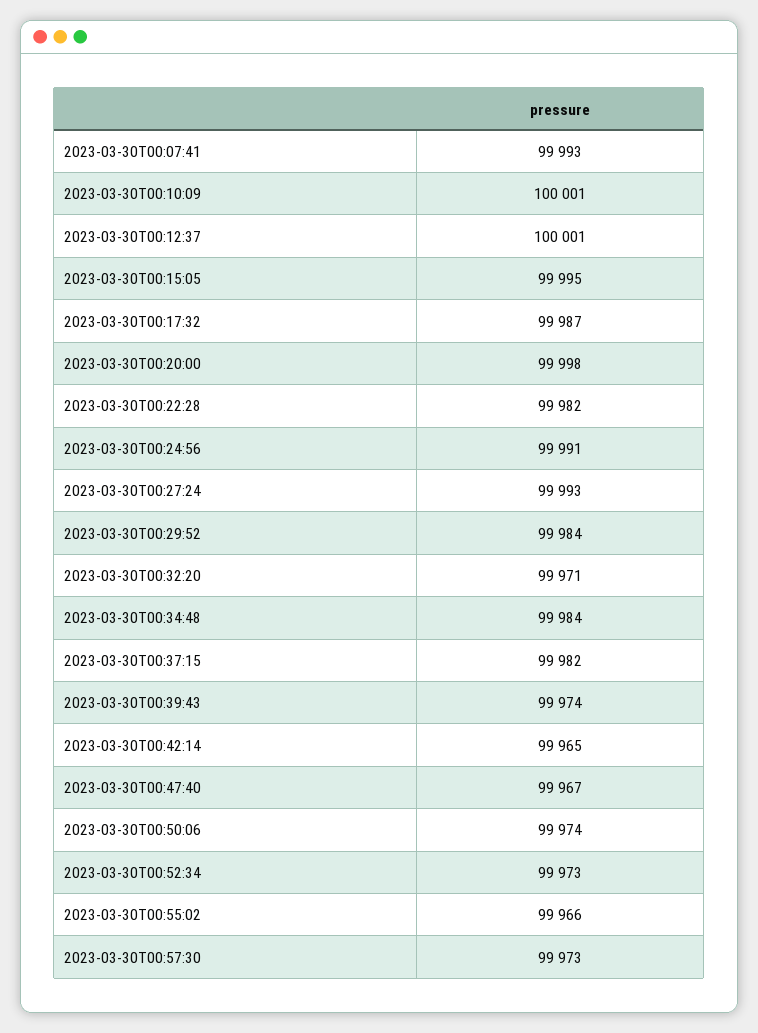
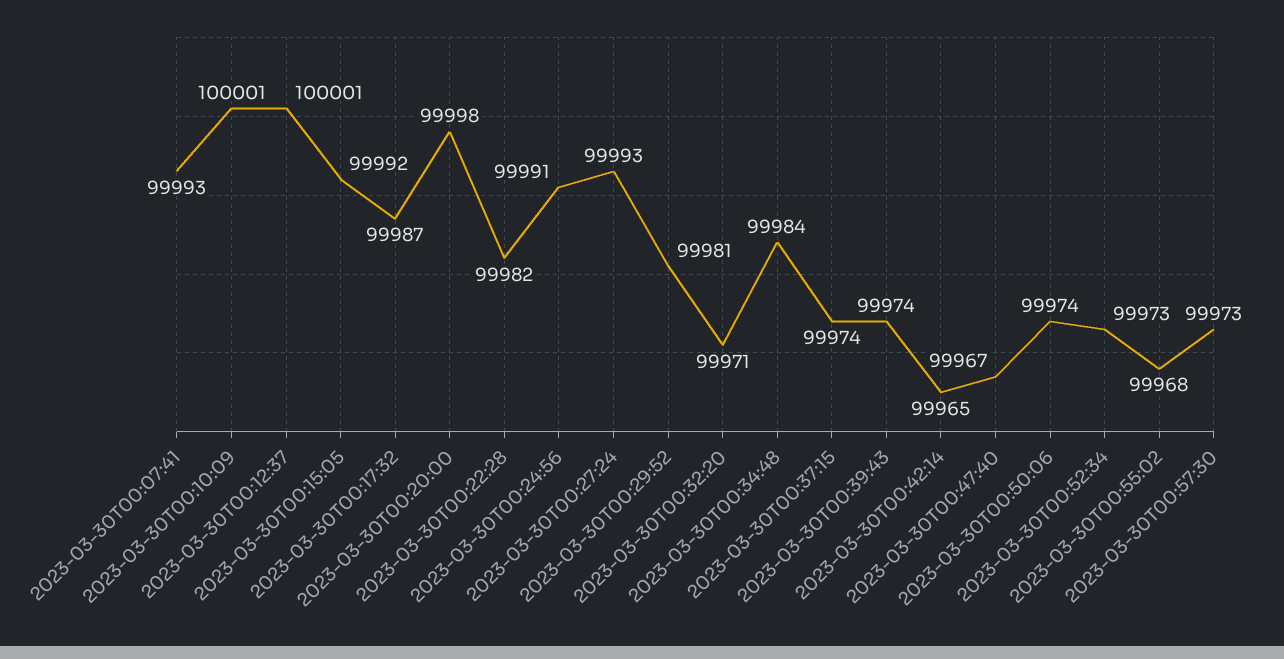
  {
    "2023-03-30T00:07:41": 99993,
    "2023-03-30T00:10:09": 100001,
    "2023-03-30T00:12:37": 100001,
-   "2023-03-30T00:15:05": 99995,
+   "2023-03-30T00:15:05": 99992,
    "2023-03-30T00:17:32": 99987,
    "2023-03-30T00:20:00": 99998,
    "2023-03-30T00:22:28": 99982,
    "2023-03-30T00:24:56": 99991,
    "2023-03-30T00:27:24": 99993,
-   "2023-03-30T00:29:52": 99984,
+   "2023-03-30T00:29:52": 99981,
    "2023-03-30T00:32:20": 99971,
    "2023-03-30T00:34:48": 99984,
-   "2023-03-30T00:37:15": 99982,
+   "2023-03-30T00:37:15": 99974,
    "2023-03-30T00:39:43": 99974,
    "2023-03-30T00:42:14": 99965,
    "2023-03-30T00:47:40": 99967,
    "2023-03-30T00:50:06": 99974,
    "2023-03-30T00:52:34": 99973,
-   "2023-03-30T00:55:02": 99966,
+   "2023-03-30T00:55:02": 99968,
    "2023-03-30T00:57:30": 99973
  }

